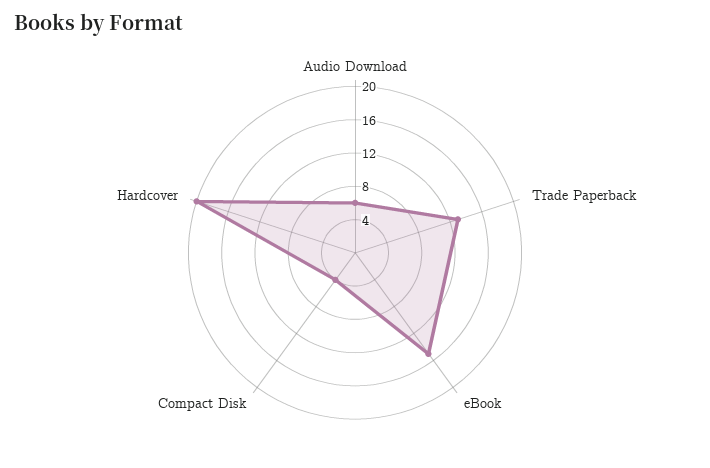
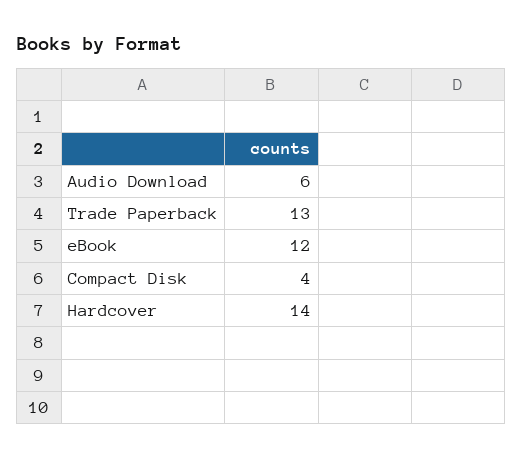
  {
    "Audio Download": 6,
    "Trade Paperback": 13,
-   "eBook": 15,
+   "eBook": 12,
    "Compact Disk": 4,
-   "Hardcover": 20
+   "Hardcover": 14
  }

